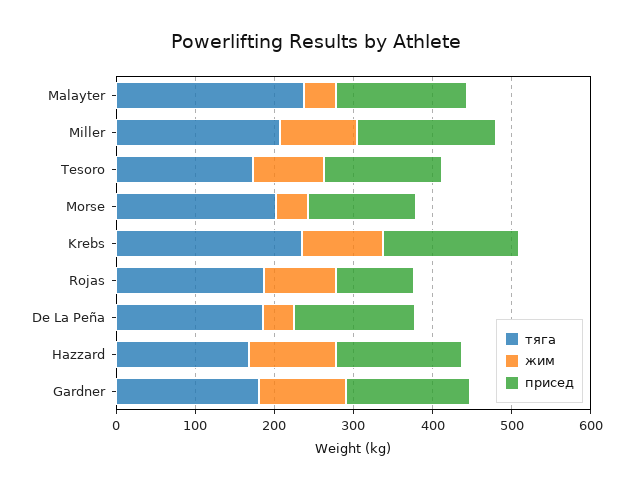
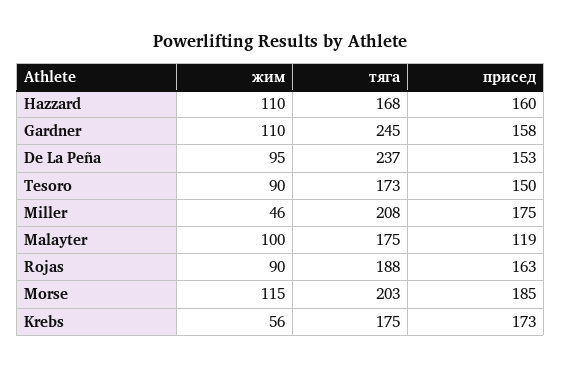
  {
    "тяга": {
-     "Malayter": 240,
+     "Malayter": 175,
      "Miller": 208,
      "Tesoro": 173,
      "Morse": 203,
-     "Krebs": 240,
+     "Krebs": 175,
      "Rojas": 188,
-     "De La Peña": 180,
+     "De La Peña": 237,
      "Hazzard": 168,
-     "Gardner": 180
+     "Gardner": 245
    },
    "жим": {
-     "Malayter": 40,
+     "Malayter": 100,
-     "Miller": 100,
+     "Miller": 46,
      "Tesoro": 90,
-     "Morse": 40,
+     "Morse": 115,
-     "Krebs": 100,
+     "Krebs": 56,
      "Rojas": 90,
-     "De La Peña": 40,
+     "De La Peña": 95,
      "Hazzard": 110,
      "Gardner": 110
    },
    "присед": {
-     "Malayter": 160,
+     "Malayter": 119,
      "Miller": 175,
      "Tesoro": 150,
-     "Morse": 140,
+     "Morse": 185,
      "Krebs": 173,
-     "Rojas": 100,
+     "Rojas": 163,
      "De La Peña": 153,
      "Hazzard": 160,
      "Gardner": 158
    }
  }

